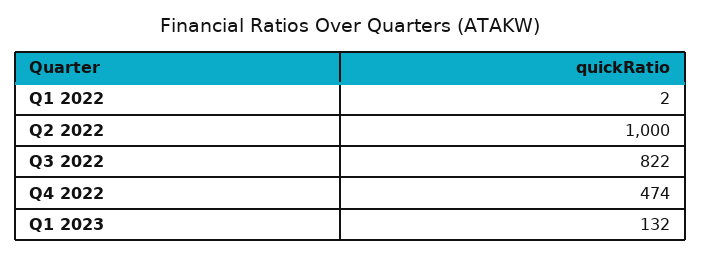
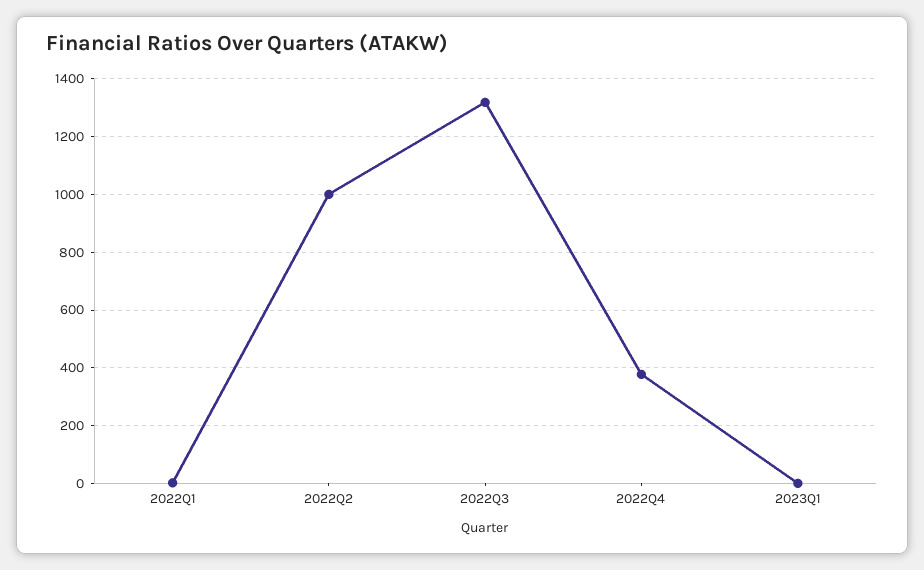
  {
    "Q1 2022": 2,
    "Q2 2022": 1000,
-   "Q3 2022": 822,
+   "Q3 2022": 1325,
-   "Q4 2022": 474,
+   "Q4 2022": 375,
-   "Q1 2023": 132
+   "Q1 2023": 0
  }

